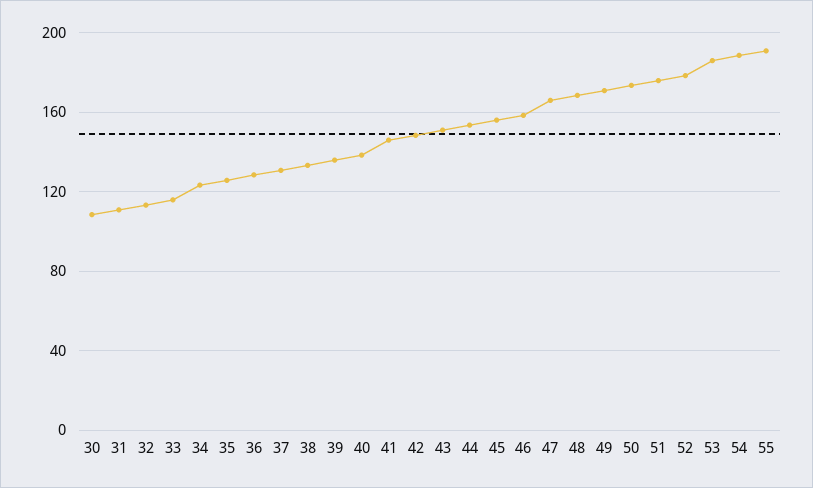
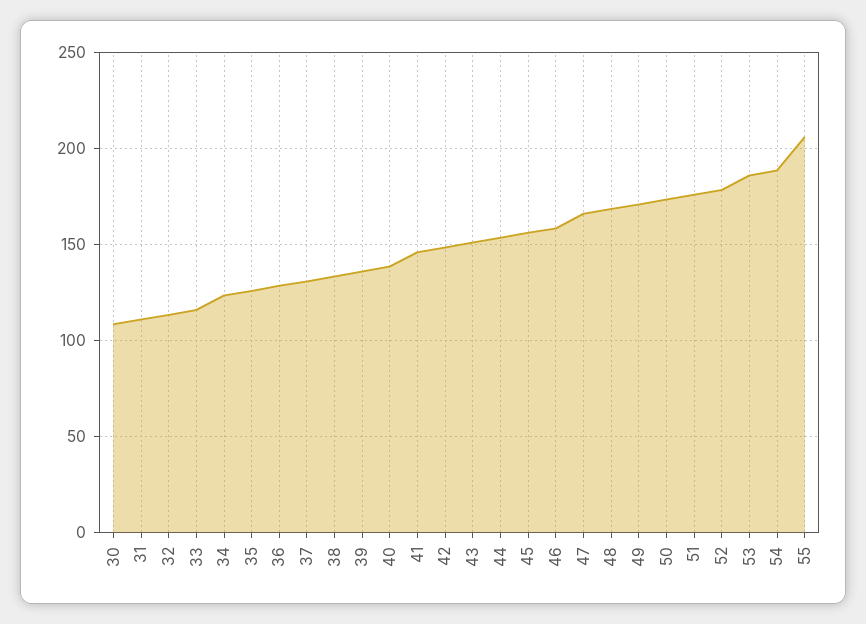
  {
    "30": 110,
    "31": 110,
    "32": 115,
    "33": 115,
    "34": 125,
    "35": 125,
    "36": 130,
    "37": 130,
    "38": 135,
    "39": 135,
    "40": 140,
    "41": 145,
    "42": 150,
    "43": 150,
    "44": 155,
    "45": 155,
    "46": 160,
    "47": 165,
    "48": 170,
    "49": 170,
    "50": 175,
    "51": 175,
    "52": 180,
    "53": 185,
    "54": 190,
-   "55": 190
+   "55": 205
  }

